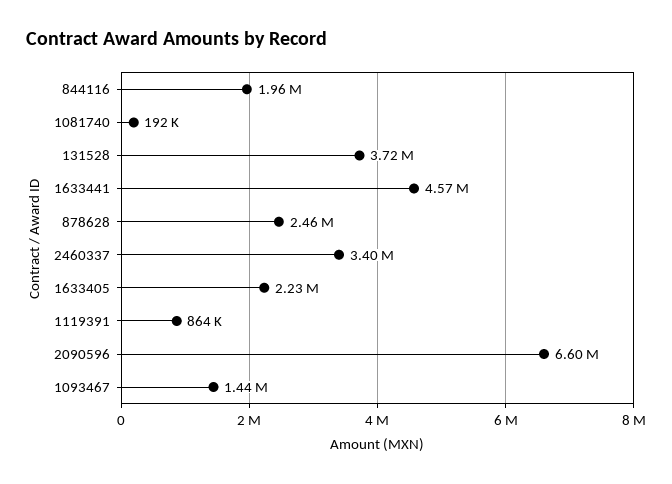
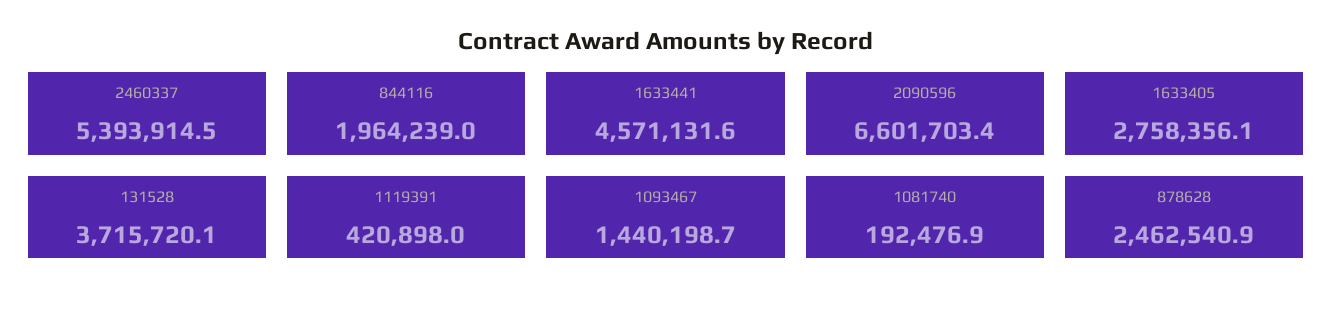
  {
    "844116": 1964239,
    "1081740": 192476.9,
    "131528": 3715720.1,
    "1633441": 4571131.6,
    "878628": 2462540.9,
-   "2460337": 3400000,
+   "2460337": 5393914.5,
-   "1633405": 2230000,
+   "1633405": 2758356.1,
-   "1119391": 864000,
+   "1119391": 420898,
    "2090596": 6601703.4,
    "1093467": 1440198.7
  }

